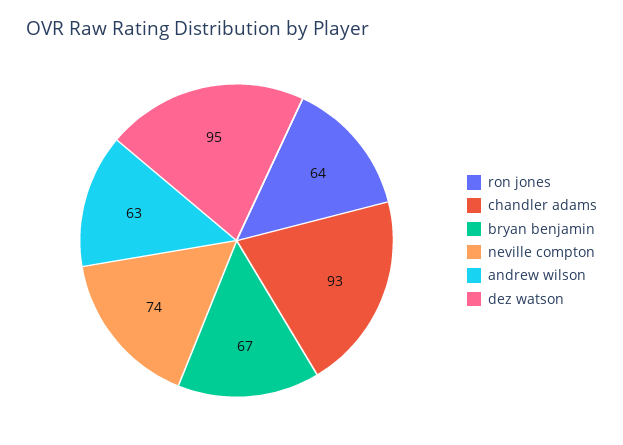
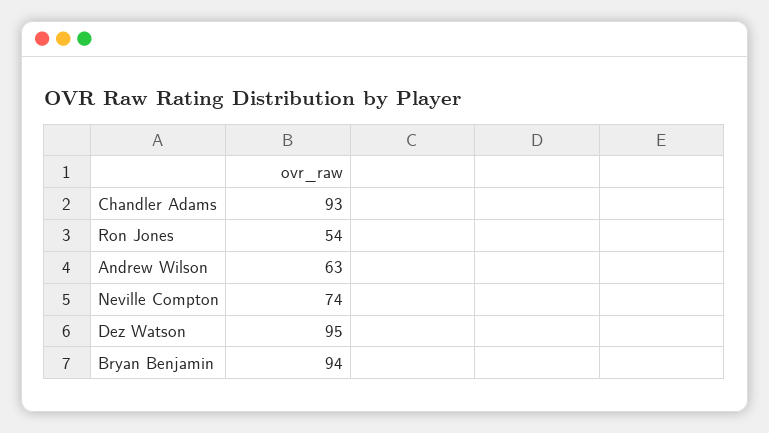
  {
-   "ron jones": 64,
+   "ron jones": 54,
    "chandler adams": 93,
-   "bryan benjamin": 67,
+   "bryan benjamin": 94,
    "neville compton": 74,
    "andrew wilson": 63,
    "dez watson": 95
  }

